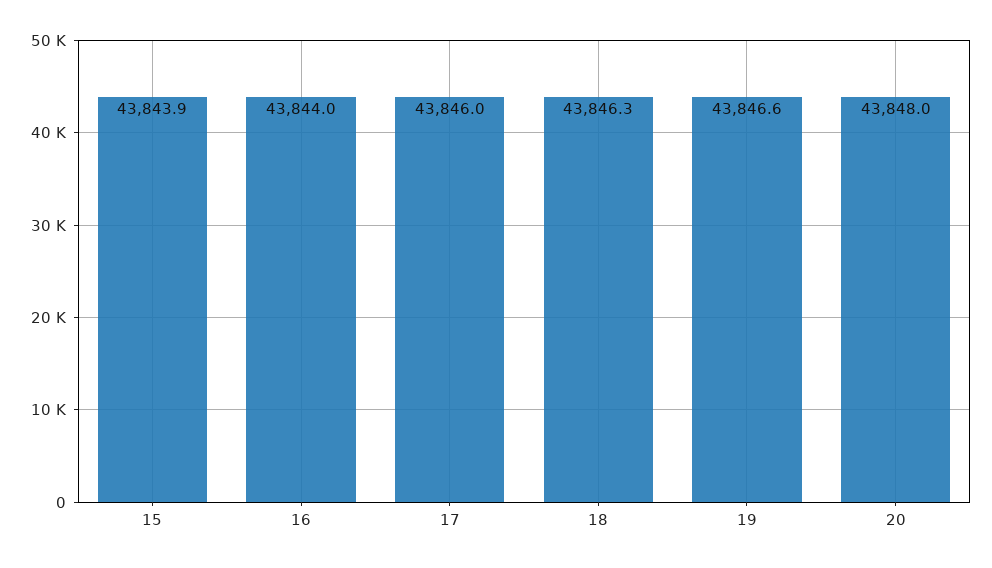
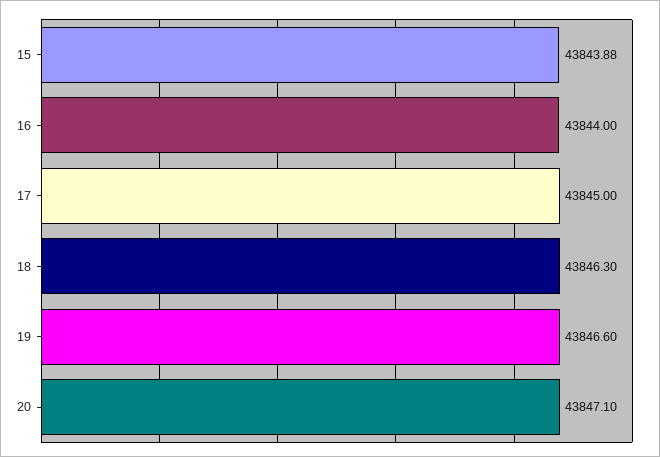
  {
    "15": 43843.88,
    "16": 43844,
-   "17": 43846,
+   "17": 43845,
    "18": 43846.3,
    "19": 43846.6,
-   "20": 43848
+   "20": 43847.1
  }

